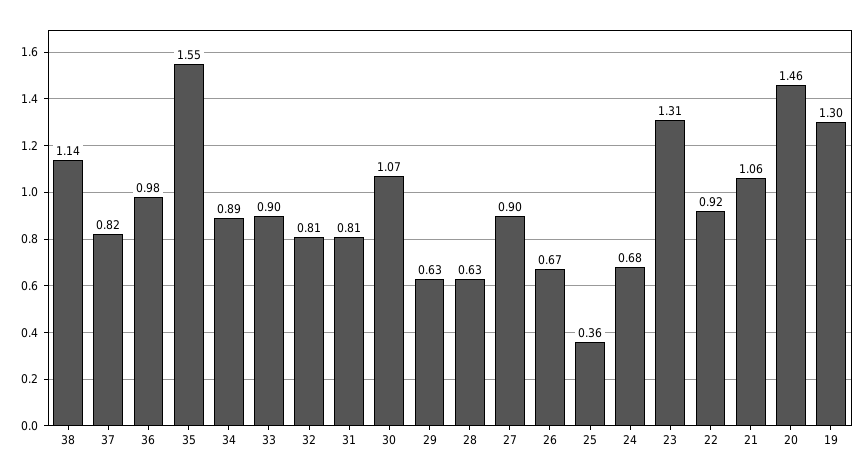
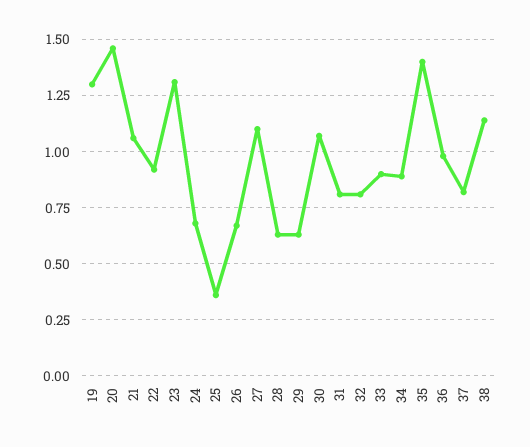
  {
    "38": 1.14,
    "37": 0.82,
    "36": 0.98,
-   "35": 1.55,
+   "35": 1.4,
    "34": 0.89,
    "33": 0.9,
    "32": 0.81,
    "31": 0.81,
    "30": 1.07,
    "29": 0.63,
    "28": 0.63,
-   "27": 0.9,
+   "27": 1.1,
    "26": 0.67,
    "25": 0.36,
    "24": 0.68,
    "23": 1.31,
    "22": 0.92,
    "21": 1.06,
    "20": 1.46,
    "19": 1.3
  }

